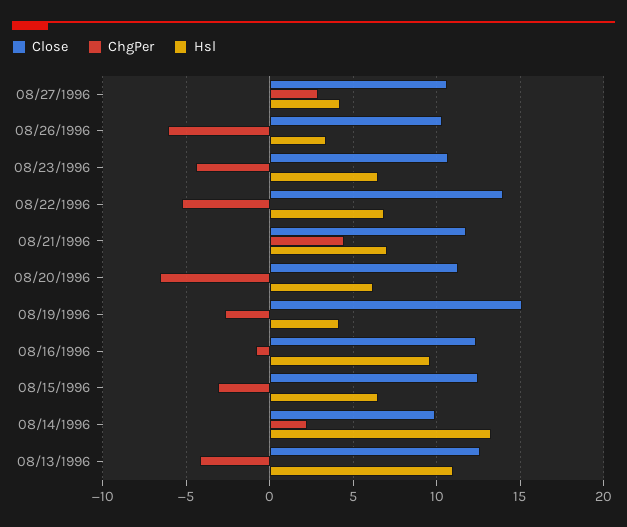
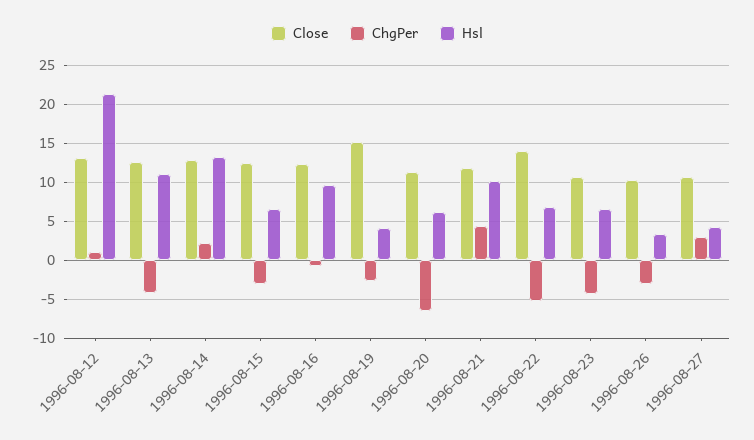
  {
    "Close": {
      "08/27/1996": 10.5,
      "08/26/1996": 10.5,
      "08/23/1996": 10.5,
      "08/22/1996": 14,
      "08/21/1996": 12,
      "08/20/1996": 11.5,
      "08/19/1996": 15,
      "08/16/1996": 12.5,
      "08/15/1996": 12.5,
-     "08/14/1996": 10,
+     "08/14/1996": 13,
-     "08/13/1996": 12.5
+     "08/13/1996": 12.5,
+     "1996-08-12": 13
    },
    "ChgPer": {
      "08/27/1996": 3,
-     "08/26/1996": -6,
+     "08/26/1996": -3,
      "08/23/1996": -4.5,
      "08/22/1996": -5.5,
      "08/21/1996": 4.5,
      "08/20/1996": -6.5,
      "08/19/1996": -2.5,
      "08/16/1996": -1,
      "08/15/1996": -3,
      "08/14/1996": 2,
-     "08/13/1996": -4
+     "08/13/1996": -4,
+     "1996-08-12": 1
    },
    "Hsl": {
      "08/27/1996": 4,
      "08/26/1996": 3.5,
      "08/23/1996": 6.5,
      "08/22/1996": 7,
-     "08/21/1996": 7,
+     "08/21/1996": 10,
      "08/20/1996": 6,
      "08/19/1996": 4,
      "08/16/1996": 9.5,
      "08/15/1996": 6.5,
      "08/14/1996": 13.5,
-     "08/13/1996": 11
+     "08/13/1996": 11,
+     "1996-08-12": 21
    }
  }

